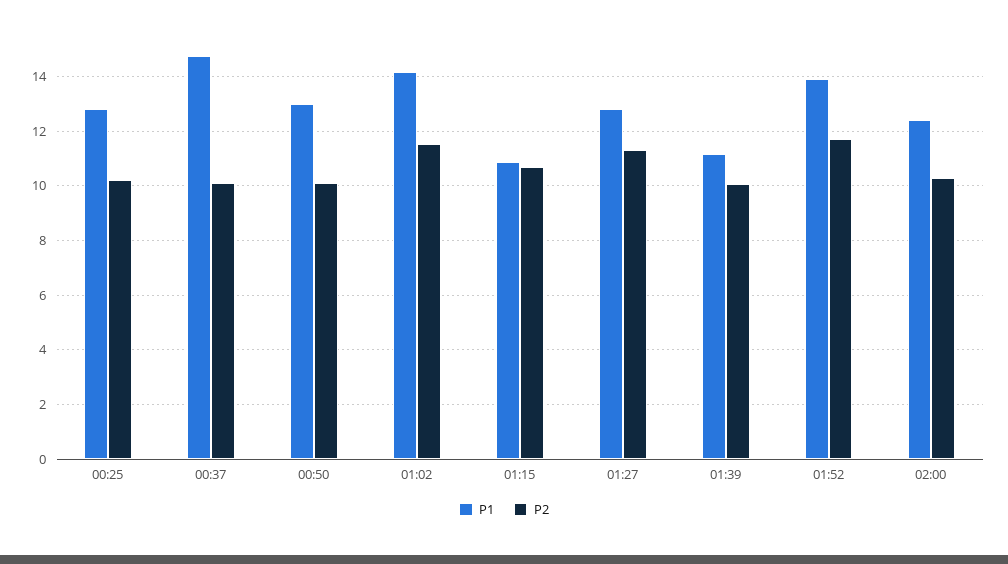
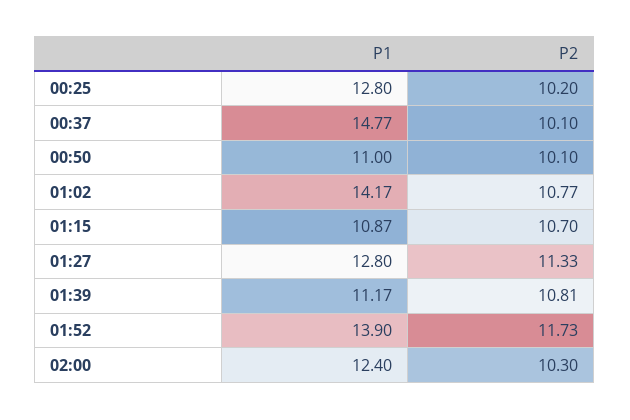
  {
    "P1": {
      "00:25": 12.8,
      "00:37": 14.77,
-     "00:50": 13,
+     "00:50": 11,
      "01:02": 14.17,
      "01:15": 10.87,
      "01:27": 12.8,
      "01:39": 11.17,
      "01:52": 13.9,
      "02:00": 12.4
    },
    "P2": {
      "00:25": 10.2,
      "00:37": 10.1,
      "00:50": 10.1,
-     "01:02": 11.5,
+     "01:02": 10.77,
      "01:15": 10.7,
      "01:27": 11.33,
-     "01:39": 10,
+     "01:39": 10.81,
      "01:52": 11.73,
      "02:00": 10.3
    }
  }

